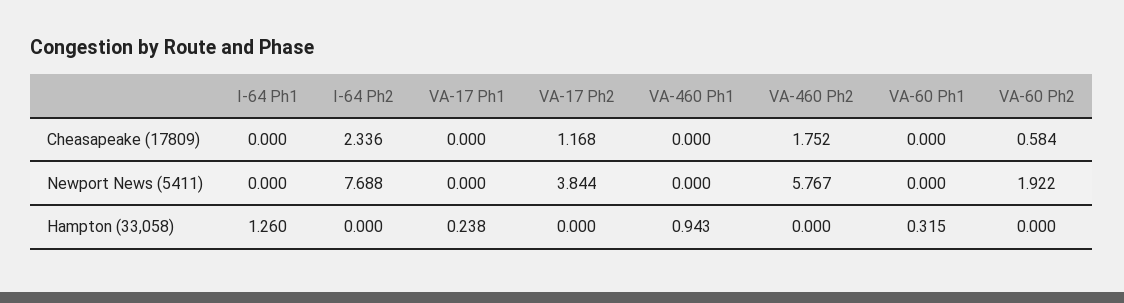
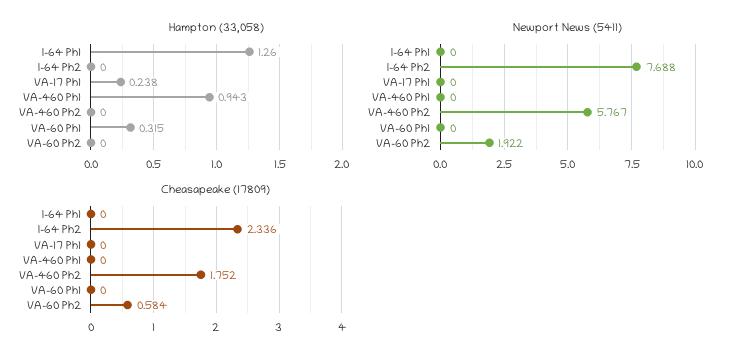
  {
    "Cheasapeake (17809)": {
      "I-64 Ph1": 0,
      "I-64 Ph2": 2.336,
      "VA-17 Ph1": 0,
-     "VA-17 Ph2": 1.168,
      "VA-460 Ph1": 0,
      "VA-460 Ph2": 1.752,
      "VA-60 Ph1": 0,
      "VA-60 Ph2": 0.584
    },
    "Newport News (5411)": {
      "I-64 Ph1": 0,
      "I-64 Ph2": 7.688,
      "VA-17 Ph1": 0,
-     "VA-17 Ph2": 3.844,
      "VA-460 Ph1": 0,
      "VA-460 Ph2": 5.767,
      "VA-60 Ph1": 0,
      "VA-60 Ph2": 1.922
    },
    "Hampton (33,058)": {
      "I-64 Ph1": 1.26,
      "I-64 Ph2": 0,
      "VA-17 Ph1": 0.238,
-     "VA-17 Ph2": 0,
      "VA-460 Ph1": 0.943,
      "VA-460 Ph2": 0,
      "VA-60 Ph1": 0.315,
      "VA-60 Ph2": 0
    }
  }

